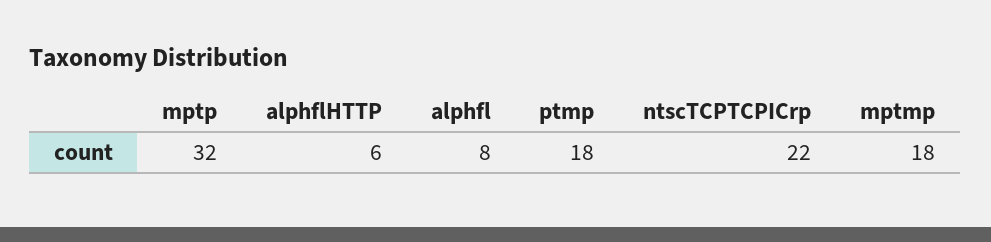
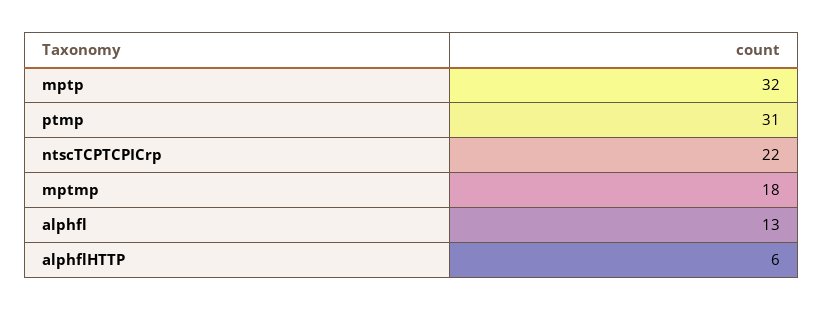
  {
    "mptp": 32,
    "alphflHTTP": 6,
-   "alphfl": 8,
+   "alphfl": 13,
-   "ptmp": 18,
+   "ptmp": 31,
    "ntscTCPTCPICrp": 22,
    "mptmp": 18
  }

